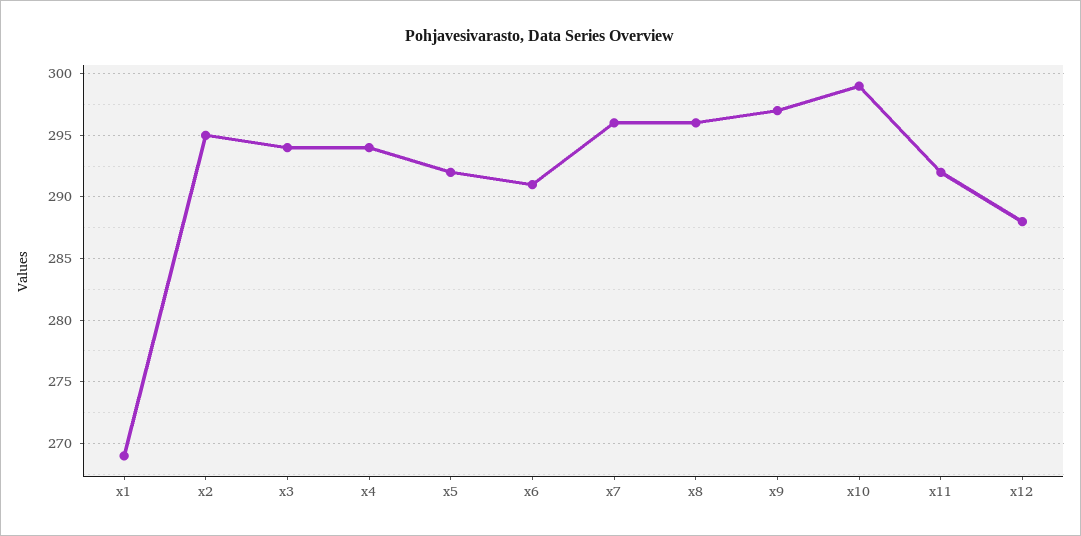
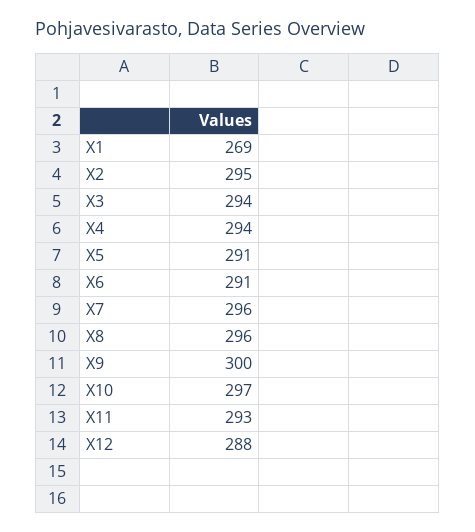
  {
    "x1": 269,
    "x2": 295,
    "x3": 294,
    "x4": 294,
-   "x5": 292,
+   "x5": 291,
    "x6": 291,
    "x7": 296,
    "x8": 296,
-   "x9": 297,
+   "x9": 300,
-   "x10": 299,
+   "x10": 297,
-   "x11": 292,
+   "x11": 293,
    "x12": 288
  }

